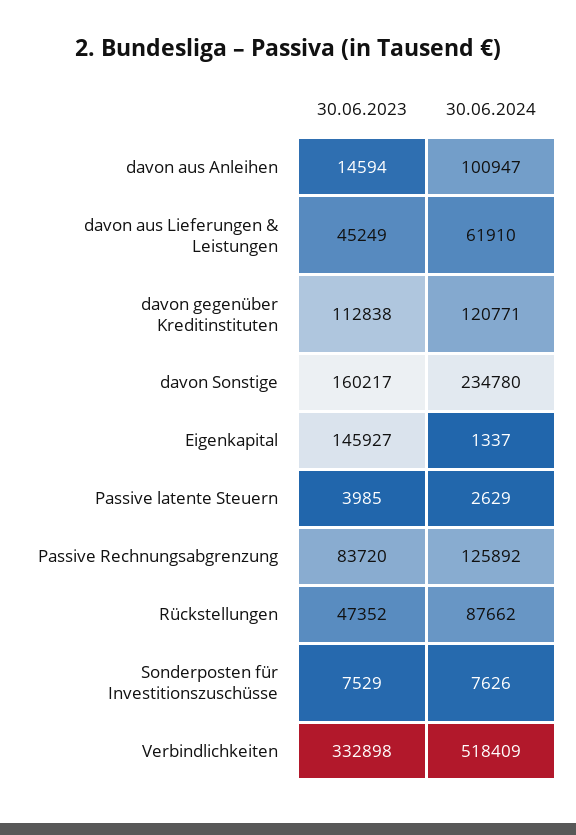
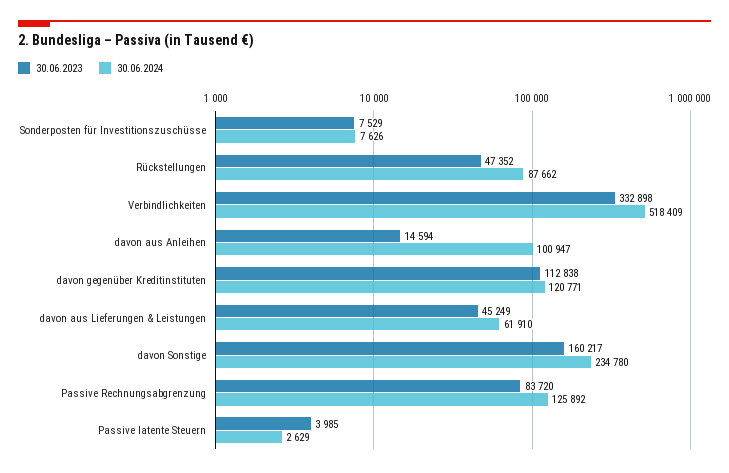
  {
    "30.06.2023": {
      "davon aus Anleihen": 14594,
      "davon aus Lieferungen & Leistungen": 45249,
      "davon gegenüber Kreditinstituten": 112838,
      "davon Sonstige": 160217,
-     "Eigenkapital": 145927,
      "Passive latente Steuern": 3985,
      "Passive Rechnungsabgrenzung": 83720,
      "Rückstellungen": 47352,
      "Sonderposten für Investitionszuschüsse": 7529,
      "Verbindlichkeiten": 332898
    },
    "30.06.2024": {
      "davon aus Anleihen": 100947,
      "davon aus Lieferungen & Leistungen": 61910,
      "davon gegenüber Kreditinstituten": 120771,
      "davon Sonstige": 234780,
-     "Eigenkapital": 1337,
      "Passive latente Steuern": 2629,
      "Passive Rechnungsabgrenzung": 125892,
      "Rückstellungen": 87662,
      "Sonderposten für Investitionszuschüsse": 7626,
      "Verbindlichkeiten": 518409
    }
  }

